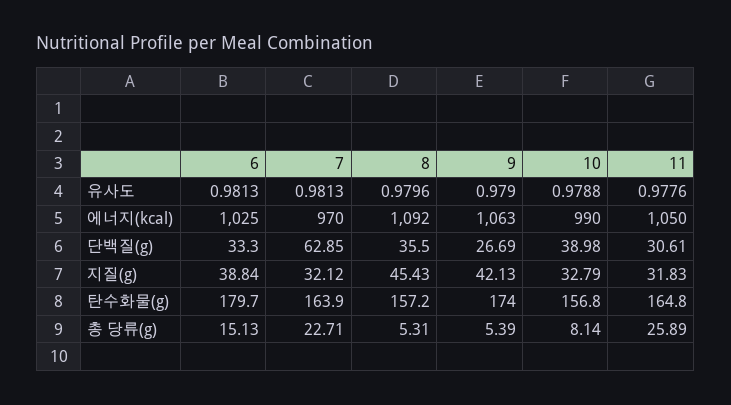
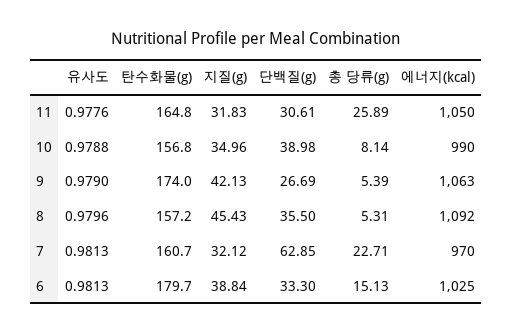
  {
    "6": {
      "유사도": 0.9813,
      "에너지(kcal)": 1025,
      "단백질(g)": 33.3,
      "지질(g)": 38.84,
      "탄수화물(g)": 179.7,
      "총 당류(g)": 15.13
    },
    "7": {
      "유사도": 0.9813,
      "에너지(kcal)": 970,
      "단백질(g)": 62.85,
      "지질(g)": 32.12,
-     "탄수화물(g)": 163.9,
+     "탄수화물(g)": 160.7,
      "총 당류(g)": 22.71
    },
    "8": {
      "유사도": 0.9796,
      "에너지(kcal)": 1092,
      "단백질(g)": 35.5,
      "지질(g)": 45.43,
      "탄수화물(g)": 157.2,
      "총 당류(g)": 5.31
    },
    "9": {
      "유사도": 0.979,
      "에너지(kcal)": 1063,
      "단백질(g)": 26.69,
      "지질(g)": 42.13,
      "탄수화물(g)": 174,
      "총 당류(g)": 5.39
    },
    "10": {
      "유사도": 0.9788,
      "에너지(kcal)": 990,
      "단백질(g)": 38.98,
-     "지질(g)": 32.79,
+     "지질(g)": 34.96,
      "탄수화물(g)": 156.8,
      "총 당류(g)": 8.14
    },
    "11": {
      "유사도": 0.9776,
      "에너지(kcal)": 1050,
      "단백질(g)": 30.61,
      "지질(g)": 31.83,
      "탄수화물(g)": 164.8,
      "총 당류(g)": 25.89
    }
  }

